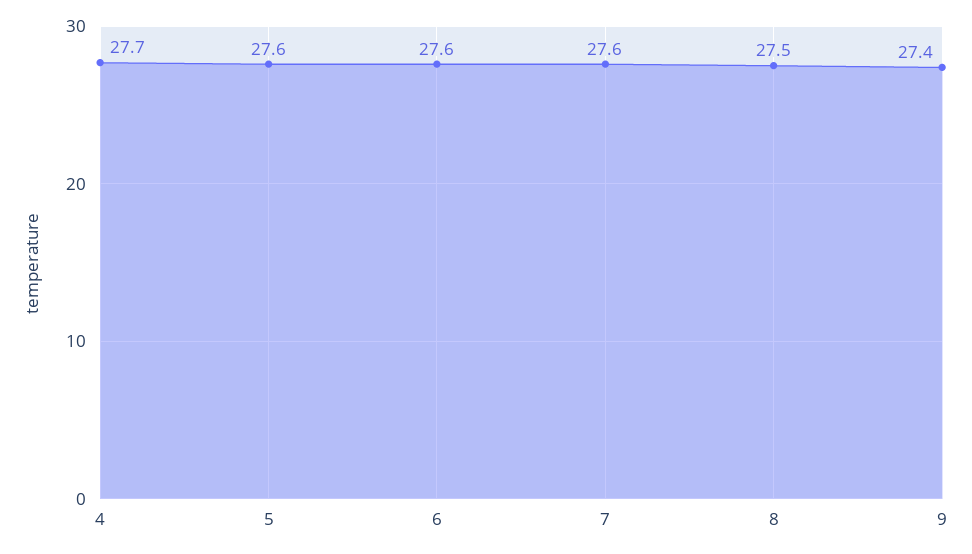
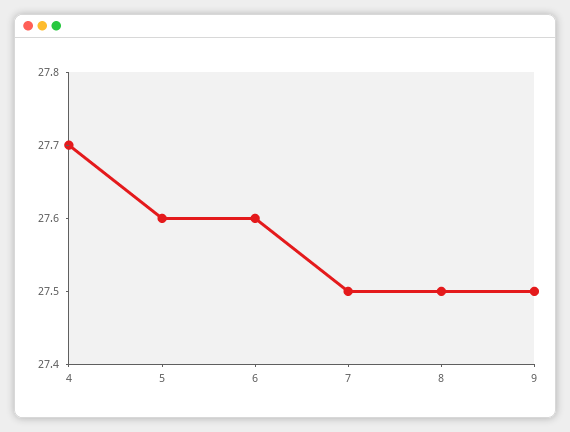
  {
    "4": 27.7,
    "5": 27.6,
    "6": 27.6,
-   "7": 27.6,
+   "7": 27.5,
    "8": 27.5,
-   "9": 27.4
+   "9": 27.5
  }

